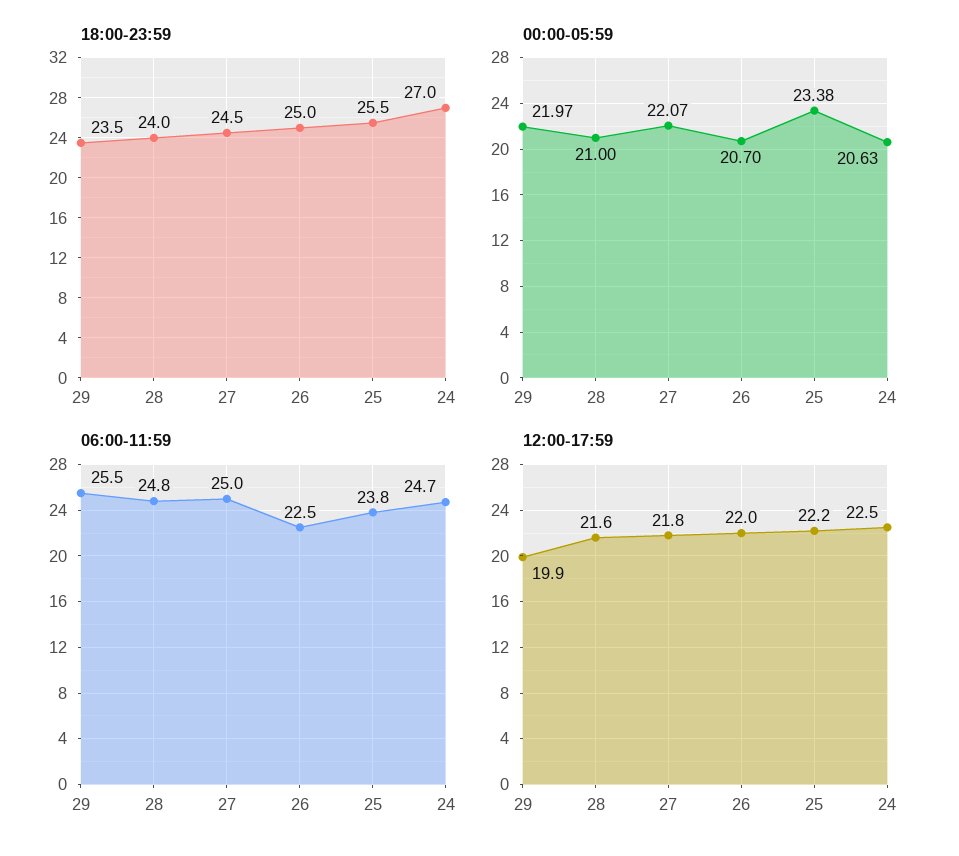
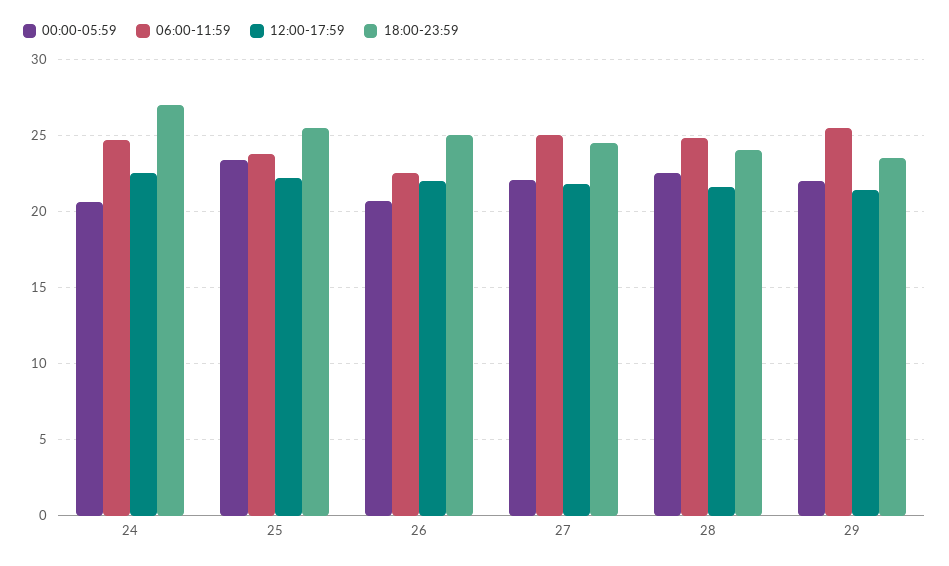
  {
    "18:00-23:59": {
      "29": 23.5,
      "28": 24,
      "27": 24.5,
      "26": 25,
      "25": 25.5,
      "24": 27
    },
    "00:00-05:59": {
      "29": 21.97,
-     "28": 21,
+     "28": 22.5,
      "27": 22.07,
      "26": 20.7,
      "25": 23.38,
      "24": 20.63
    },
    "06:00-11:59": {
      "29": 25.5,
      "28": 24.8,
      "27": 25,
      "26": 22.5,
      "25": 23.8,
      "24": 24.7
    },
    "12:00-17:59": {
-     "29": 19.9,
+     "29": 21.5,
      "28": 21.6,
      "27": 21.8,
      "26": 22,
      "25": 22.2,
      "24": 22.5
    }
  }

